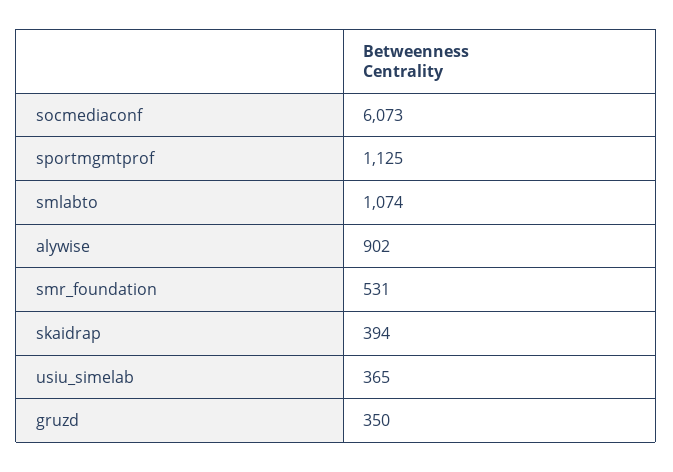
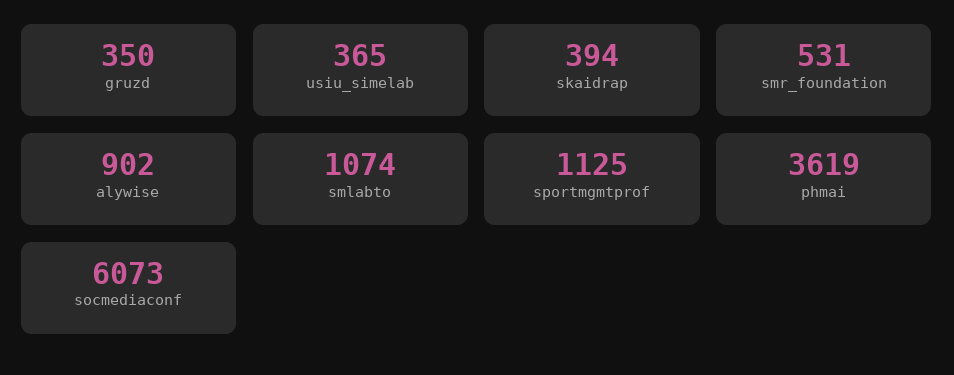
  {
    "socmediaconf": 6073,
    "sportmgmtprof": 1125,
    "smlabto": 1074,
    "alywise": 902,
    "smr_foundation": 531,
    "skaidrap": 394,
    "usiu_simelab": 365,
-   "gruzd": 350
+   "gruzd": 350,
+   "phmai": 3619
  }

